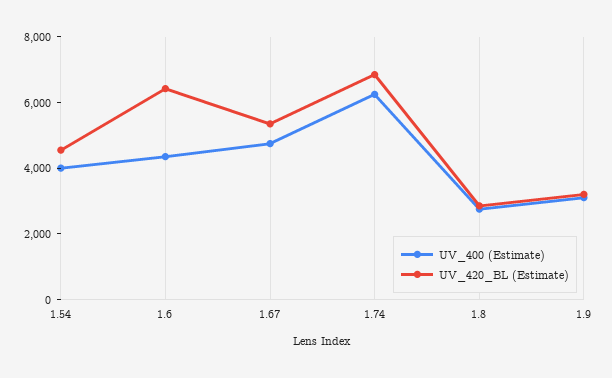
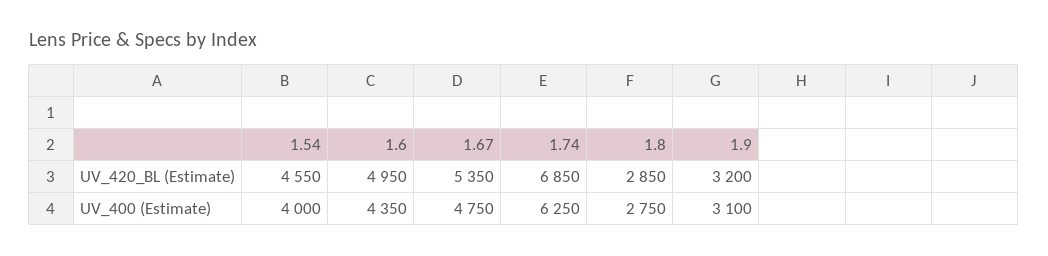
  {
    "UV_400 (Estimate)": {
      "1.54": 4000,
      "1.6": 4350,
      "1.67": 4750,
      "1.74": 6250,
      "1.8": 2750,
      "1.9": 3100
    },
    "UV_420_BL (Estimate)": {
      "1.54": 4550,
-     "1.6": 6500,
+     "1.6": 4950,
      "1.67": 5350,
      "1.74": 6850,
      "1.8": 2850,
      "1.9": 3200
    }
  }

